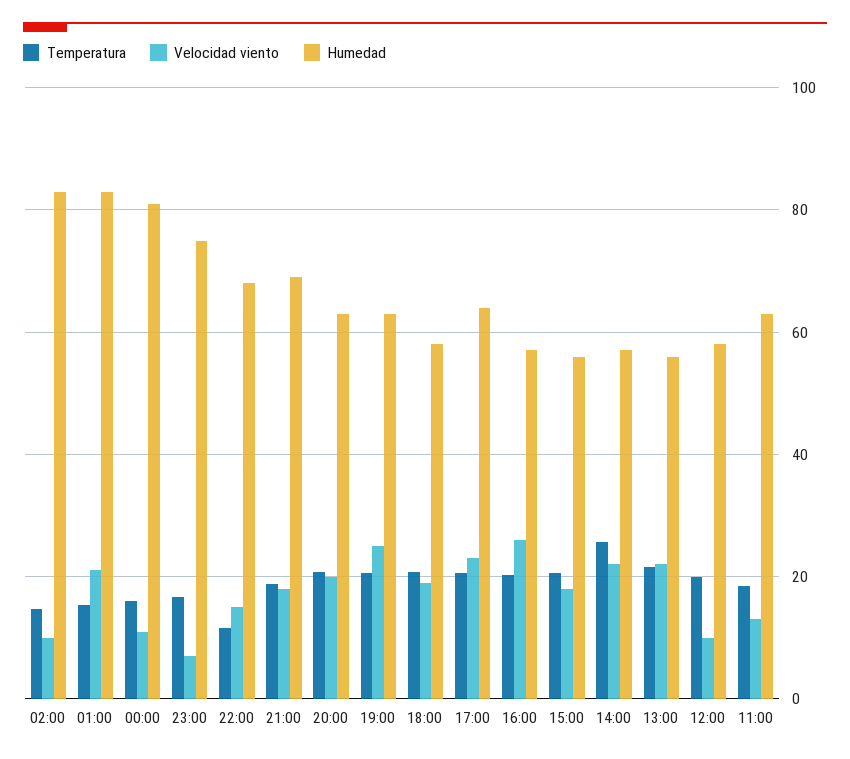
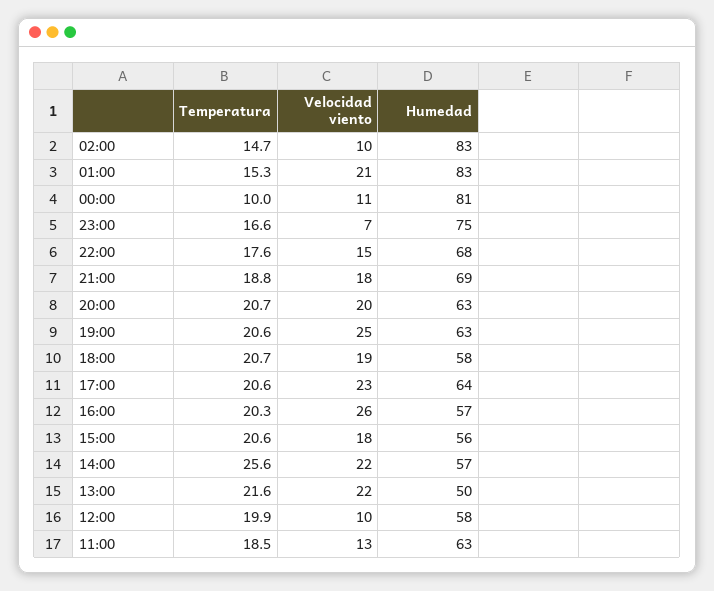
  {
    "Temperatura": {
      "02:00": 14.7,
      "01:00": 15.3,
-     "00:00": 16,
+     "00:00": 10,
      "23:00": 16.6,
-     "22:00": 12,
+     "22:00": 17.6,
      "21:00": 18.8,
      "20:00": 20.7,
      "19:00": 20.6,
      "18:00": 20.7,
      "17:00": 20.6,
      "16:00": 20.3,
      "15:00": 20.6,
      "14:00": 25.6,
      "13:00": 21.6,
      "12:00": 19.9,
      "11:00": 18.5
    },
    "Velocidad viento": {
      "02:00": 10,
      "01:00": 21,
      "00:00": 11,
      "23:00": 7,
      "22:00": 15,
      "21:00": 18,
      "20:00": 20,
      "19:00": 25,
      "18:00": 19,
      "17:00": 23,
      "16:00": 26,
      "15:00": 18,
      "14:00": 22,
      "13:00": 22,
      "12:00": 10,
      "11:00": 13
    },
    "Humedad": {
      "02:00": 83,
      "01:00": 83,
      "00:00": 81,
      "23:00": 75,
      "22:00": 68,
      "21:00": 69,
      "20:00": 63,
      "19:00": 63,
      "18:00": 58,
      "17:00": 64,
      "16:00": 57,
      "15:00": 56,
      "14:00": 57,
-     "13:00": 56,
+     "13:00": 50,
      "12:00": 58,
      "11:00": 63
    }
  }

